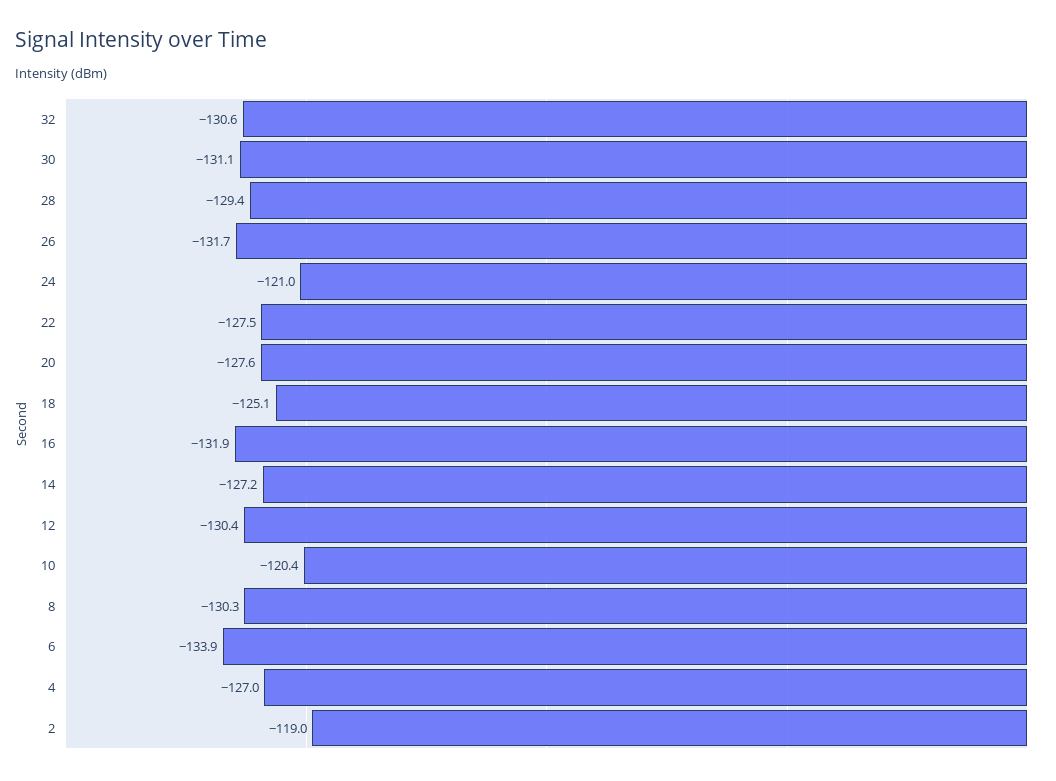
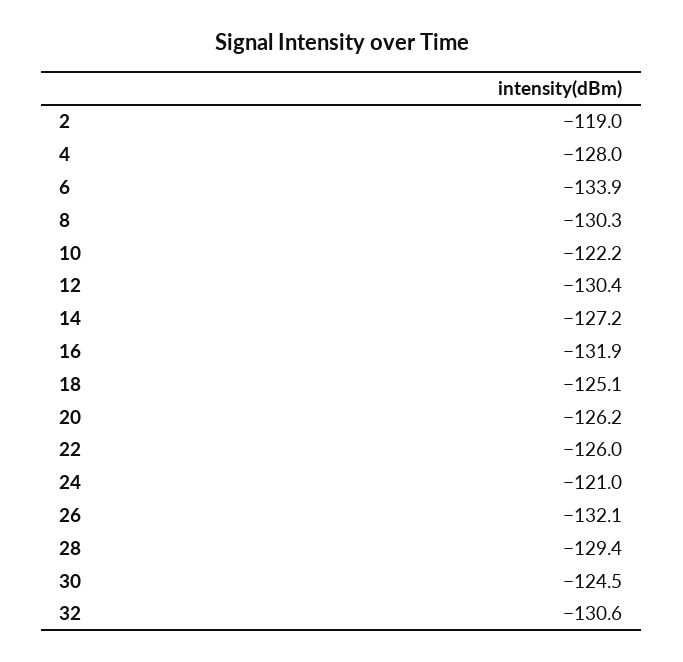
  {
    "32": -130.6,
-   "30": -131.1,
+   "30": -124.5,
    "28": -129.4,
-   "26": -131.7,
+   "26": -132.1,
    "24": -121,
-   "22": -127.5,
+   "22": -126,
-   "20": -127.6,
+   "20": -126.2,
    "18": -125.1,
    "16": -131.9,
    "14": -127.2,
    "12": -130.4,
-   "10": -120.4,
+   "10": -122.2,
    "8": -130.3,
    "6": -133.9,
-   "4": -127,
+   "4": -128,
    "2": -119
  }

